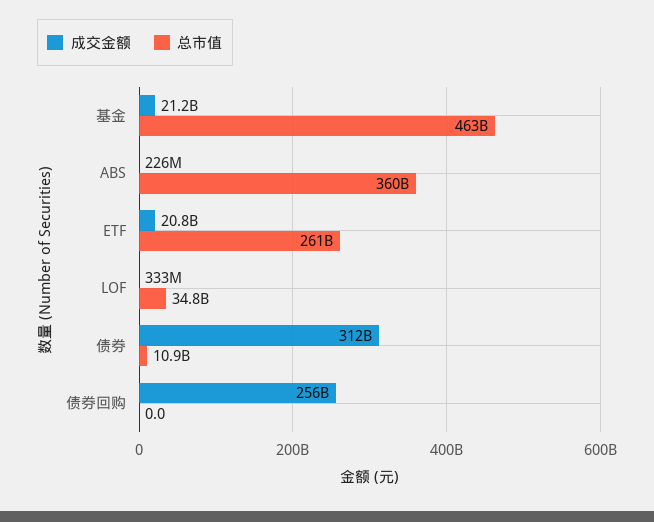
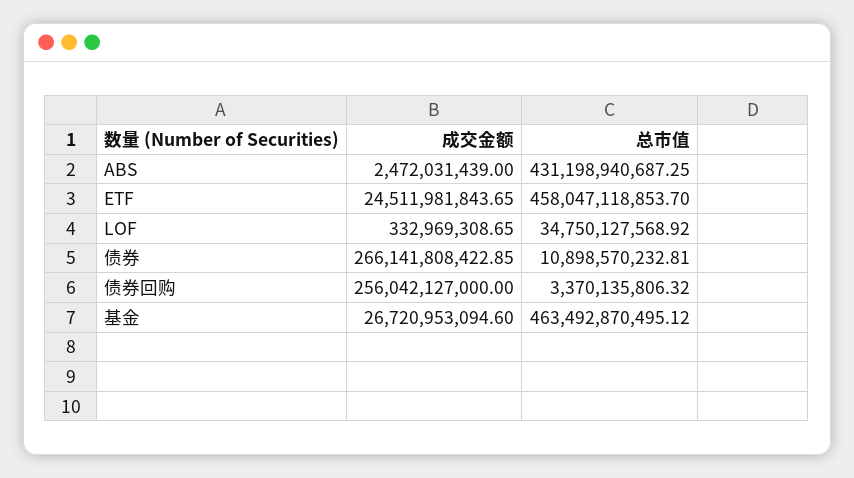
  {
    "成交金额": {
-     "基金": 21200000000,
+     "基金": 26720953094.6,
-     "ABS": 226000000,
+     "ABS": 2472031439,
-     "ETF": 20800000000,
+     "ETF": 24511981843.65,
      "LOF": 332969308.65,
-     "债券": 312000000000,
+     "债券": 266141808422.85,
      "债券回购": 256042127000
    },
    "总市值": {
      "基金": 463492870495.12,
-     "ABS": 360000000000,
+     "ABS": 431198940687.25,
-     "ETF": 261000000000,
+     "ETF": 458047118853.7,
      "LOF": 34750127568.92,
      "债券": 10898570232.81,
-     "债券回购": 0
+     "债券回购": 3370135806.32
    }
  }

